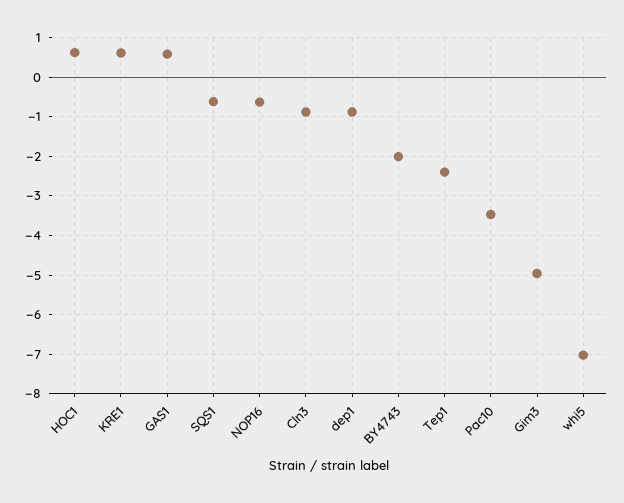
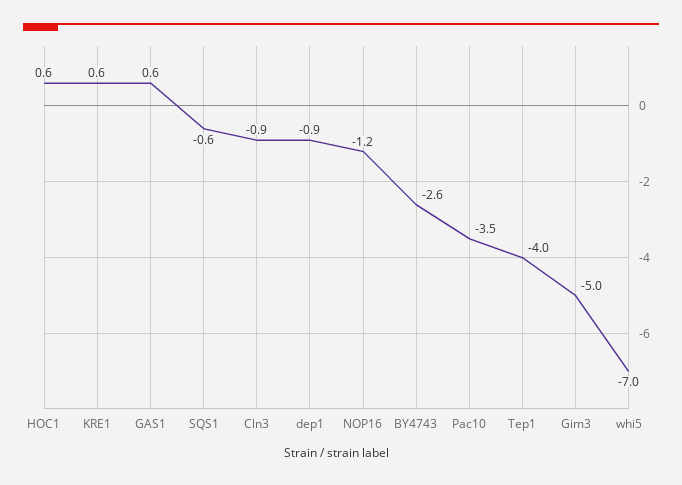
  {
    "HOC1": 0.6,
    "KRE1": 0.6,
    "GAS1": 0.6,
    "SQS1": -0.6,
-   "NOP16": -0.6,
+   "NOP16": -1.2,
    "Cln3": -0.9,
    "dep1": -0.9,
-   "BY4743": -2,
+   "BY4743": -2.6,
-   "Tep1": -2.4,
+   "Tep1": -4,
    "Pac10": -3.5,
    "Gim3": -5,
    "whi5": -7
  }

